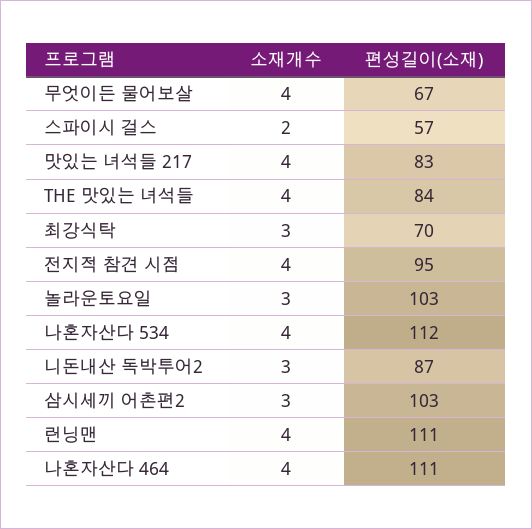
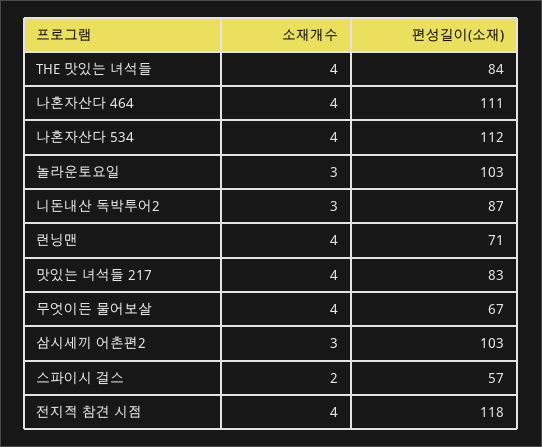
  {
    "소재개수": {
      "무엇이든 물어보살": 4,
      "스파이시 걸스": 2,
      "맛있는 녀석들 217": 4,
      "THE 맛있는 녀석들": 4,
-     "최강식탁": 3,
      "전지적 참견 시점": 4,
      "놀라운토요일": 3,
      "나혼자산다 534": 4,
      "니돈내산 독박투어2": 3,
      "삼시세끼 어촌편2": 3,
      "런닝맨": 4,
      "나혼자산다 464": 4
    },
    "편성길이(소재)": {
      "무엇이든 물어보살": 67,
      "스파이시 걸스": 57,
      "맛있는 녀석들 217": 83,
      "THE 맛있는 녀석들": 84,
-     "최강식탁": 70,
-     "전지적 참견 시점": 95,
+     "전지적 참견 시점": 118,
      "놀라운토요일": 103,
      "나혼자산다 534": 112,
      "니돈내산 독박투어2": 87,
      "삼시세끼 어촌편2": 103,
-     "런닝맨": 111,
+     "런닝맨": 71,
      "나혼자산다 464": 111
    }
  }

